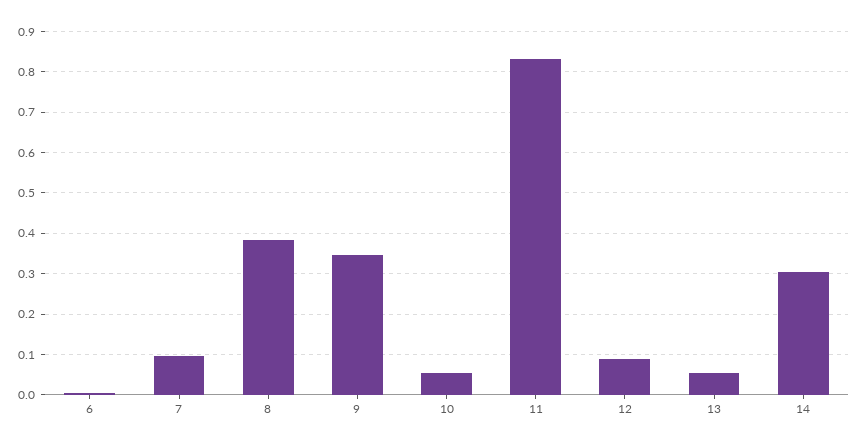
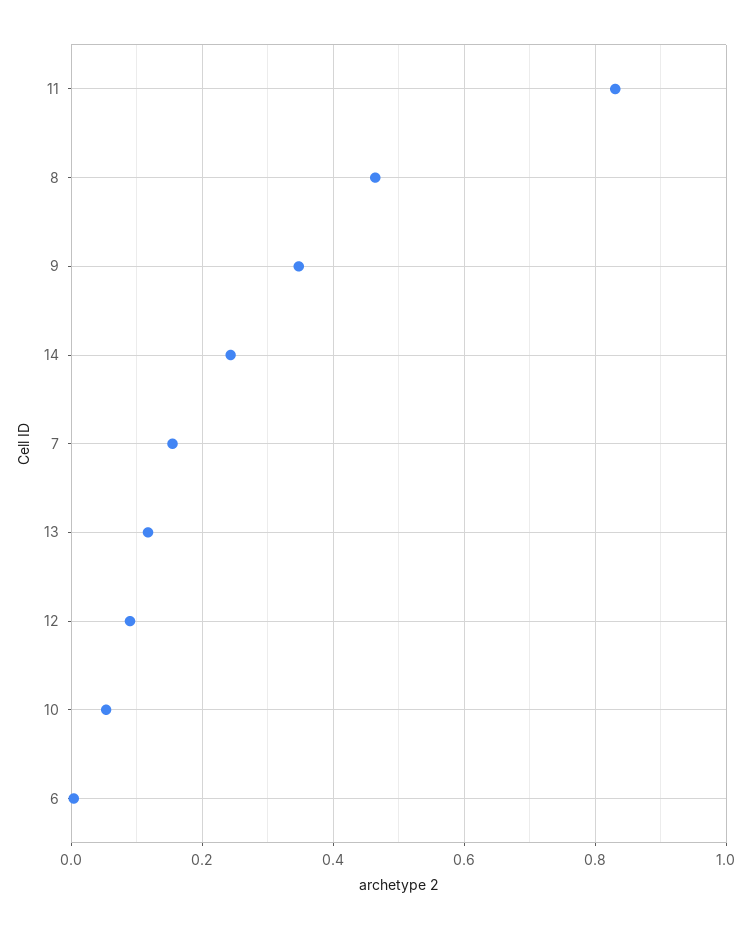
  {
    "6": 0,
-   "7": 0.1,
+   "7": 0.16,
-   "8": 0.38,
+   "8": 0.46,
    "9": 0.34,
    "10": 0.06,
    "11": 0.84,
    "12": 0.08,
-   "13": 0.06,
+   "13": 0.12,
-   "14": 0.3
+   "14": 0.24
  }

